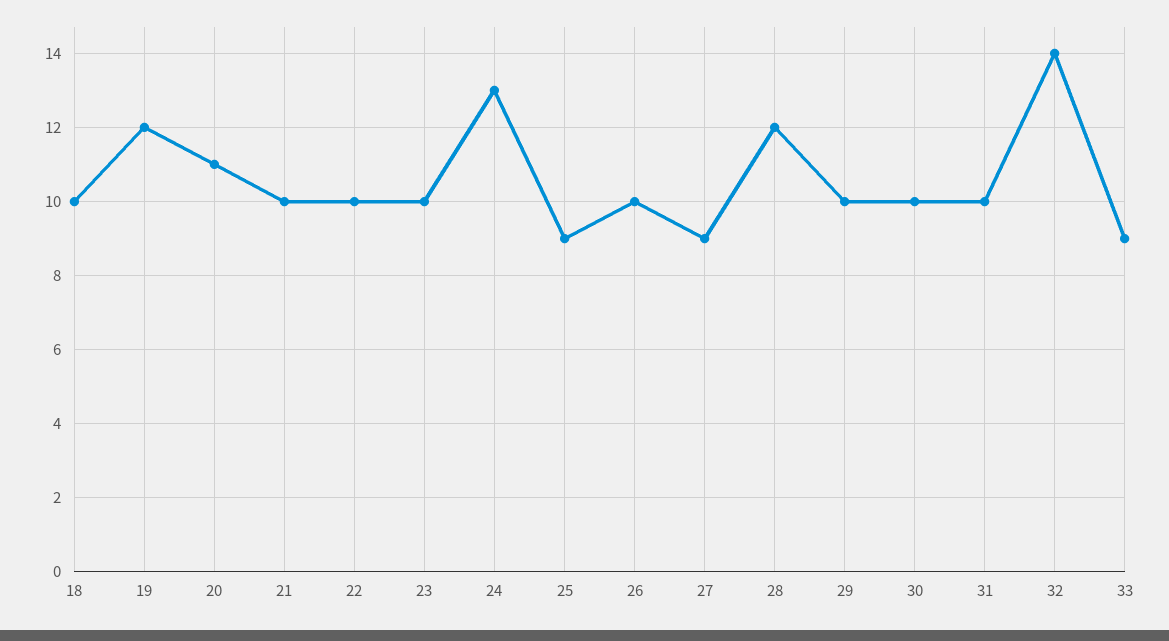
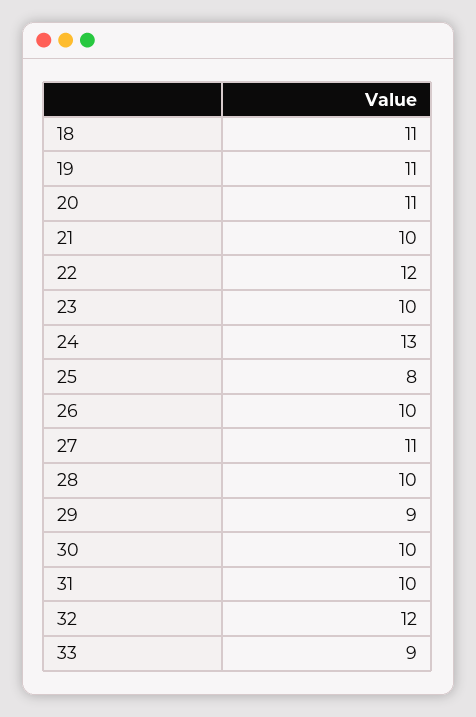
  {
-   "18": 10,
+   "18": 11,
-   "19": 12,
+   "19": 11,
    "20": 11,
    "21": 10,
-   "22": 10,
+   "22": 12,
    "23": 10,
    "24": 13,
-   "25": 9,
+   "25": 8,
    "26": 10,
-   "27": 9,
+   "27": 11,
-   "28": 12,
+   "28": 10,
-   "29": 10,
+   "29": 9,
    "30": 10,
    "31": 10,
-   "32": 14,
+   "32": 12,
    "33": 9
  }

